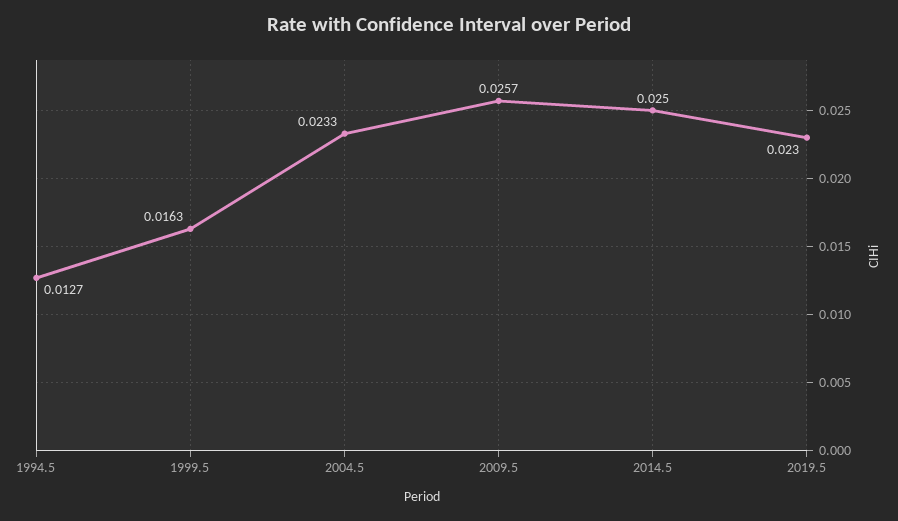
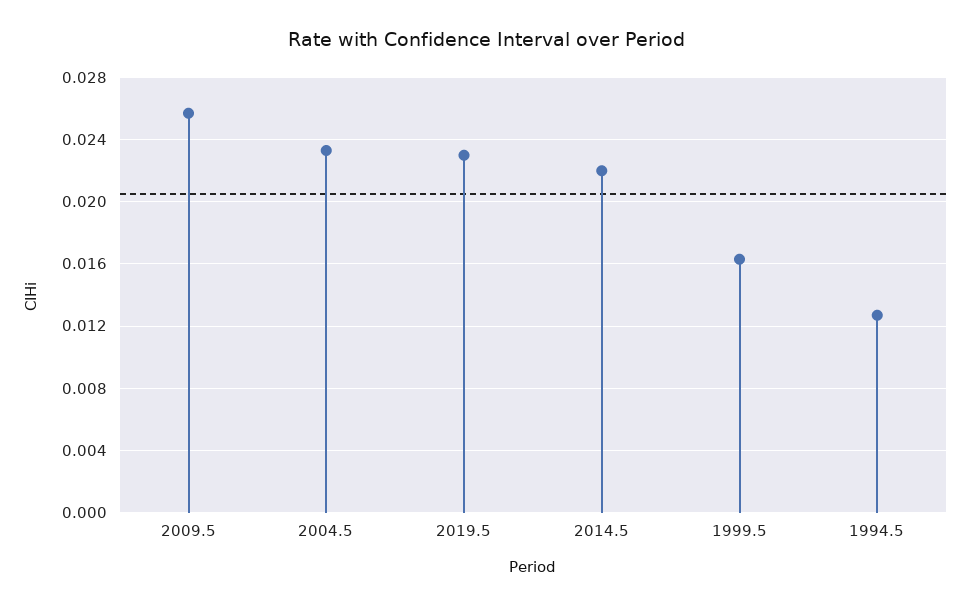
  {
    "1994.5": 0.0127,
    "1999.5": 0.0163,
    "2004.5": 0.0233,
    "2009.5": 0.0257,
-   "2014.5": 0.025,
+   "2014.5": 0.022,
    "2019.5": 0.023
  }

